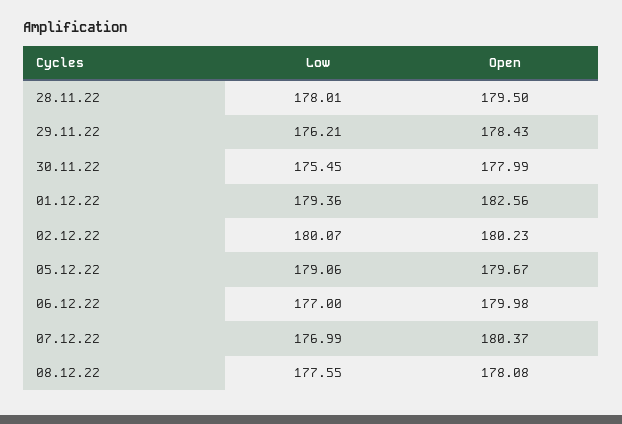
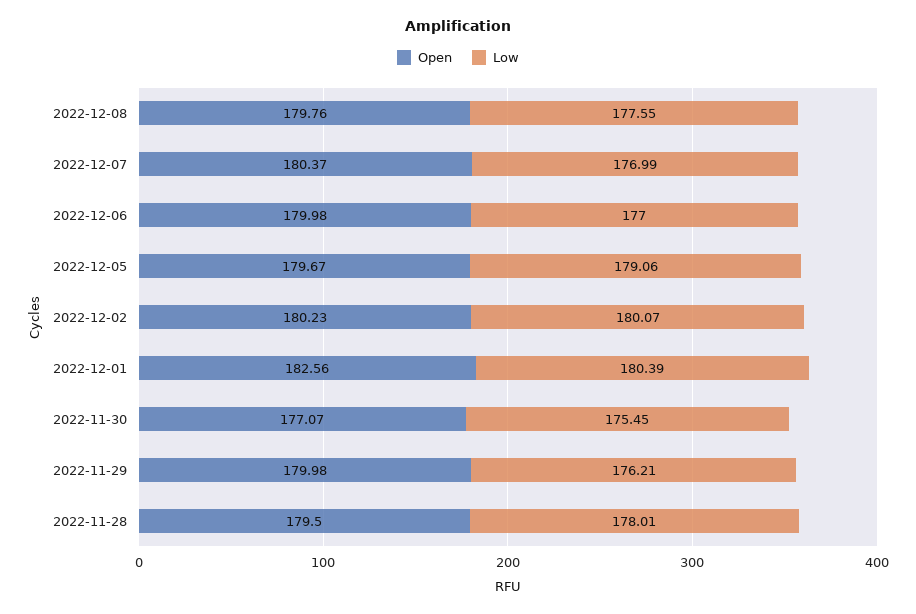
  {
    "Low": {
      "28.11.22": 178.01,
      "29.11.22": 176.21,
      "30.11.22": 175.45,
-     "01.12.22": 179.36,
+     "01.12.22": 180.39,
      "02.12.22": 180.07,
      "05.12.22": 179.06,
      "06.12.22": 177,
      "07.12.22": 176.99,
      "08.12.22": 177.55
    },
    "Open": {
      "28.11.22": 179.5,
-     "29.11.22": 178.43,
+     "29.11.22": 179.98,
-     "30.11.22": 177.99,
+     "30.11.22": 177.07,
      "01.12.22": 182.56,
      "02.12.22": 180.23,
      "05.12.22": 179.67,
      "06.12.22": 179.98,
      "07.12.22": 180.37,
-     "08.12.22": 178.08
+     "08.12.22": 179.76
    }
  }

